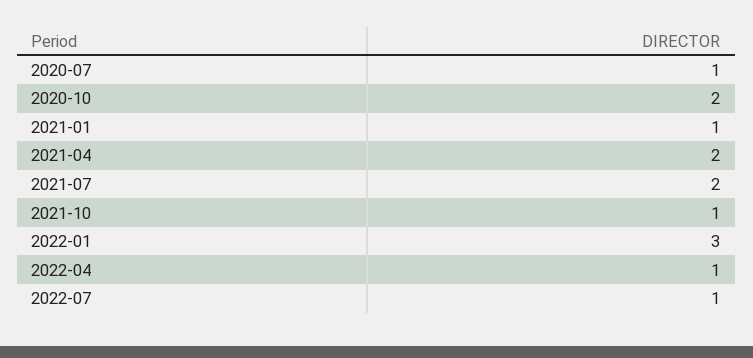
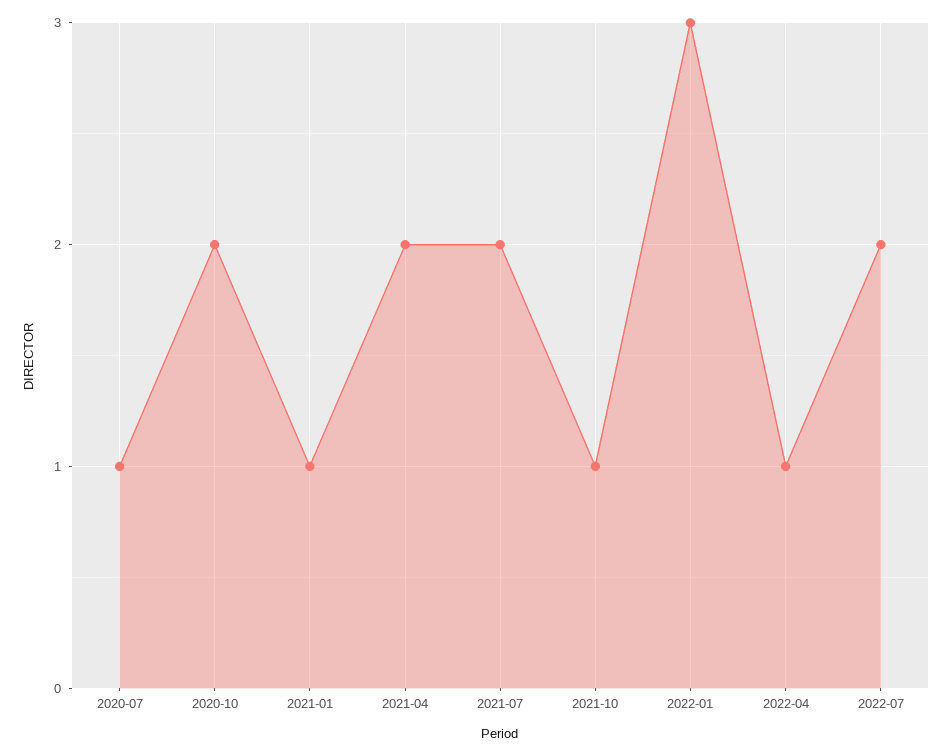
  {
    "2020-07": 1,
    "2020-10": 2,
    "2021-01": 1,
    "2021-04": 2,
    "2021-07": 2,
    "2021-10": 1,
    "2022-01": 3,
    "2022-04": 1,
-   "2022-07": 1
+   "2022-07": 2
  }

